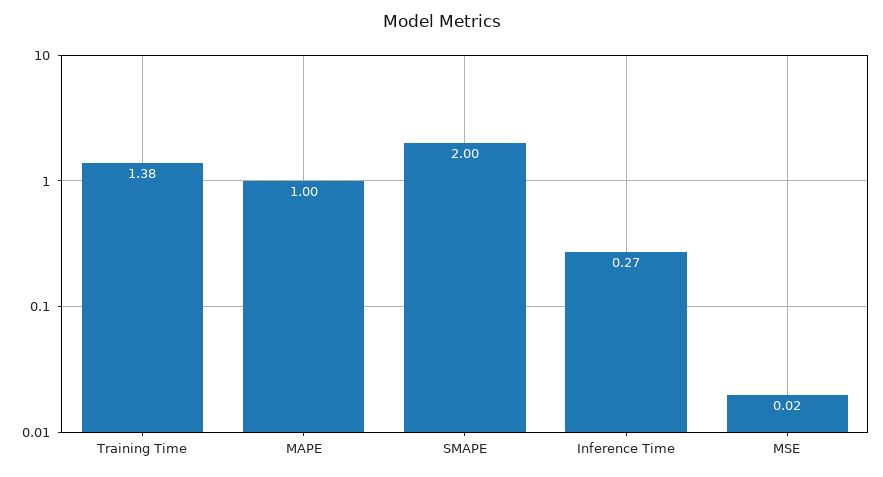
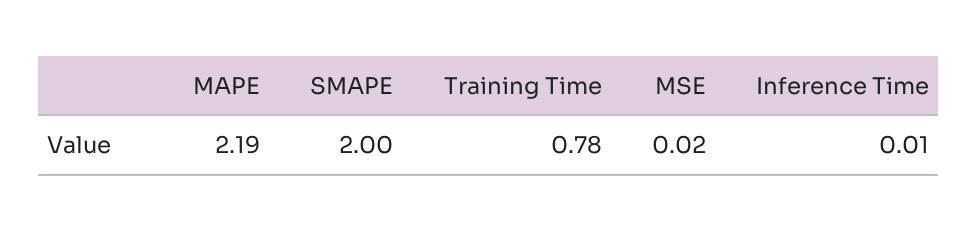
  {
-   "Training Time": 1.38,
+   "Training Time": 0.78,
-   "MAPE": 1,
+   "MAPE": 2.19,
    "SMAPE": 2,
-   "Inference Time": 0.27,
+   "Inference Time": 0.01,
    "MSE": 0.02
  }

